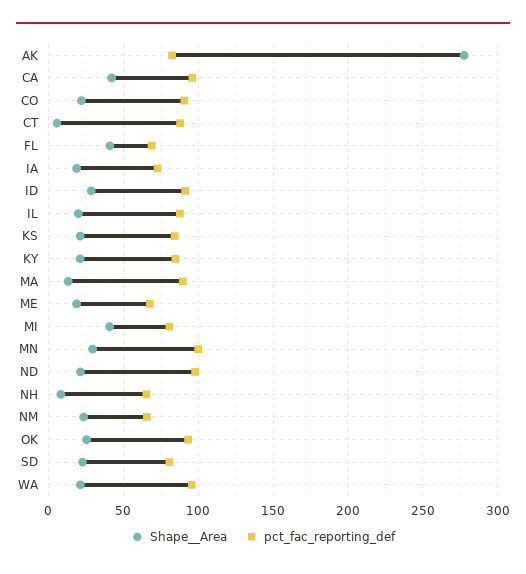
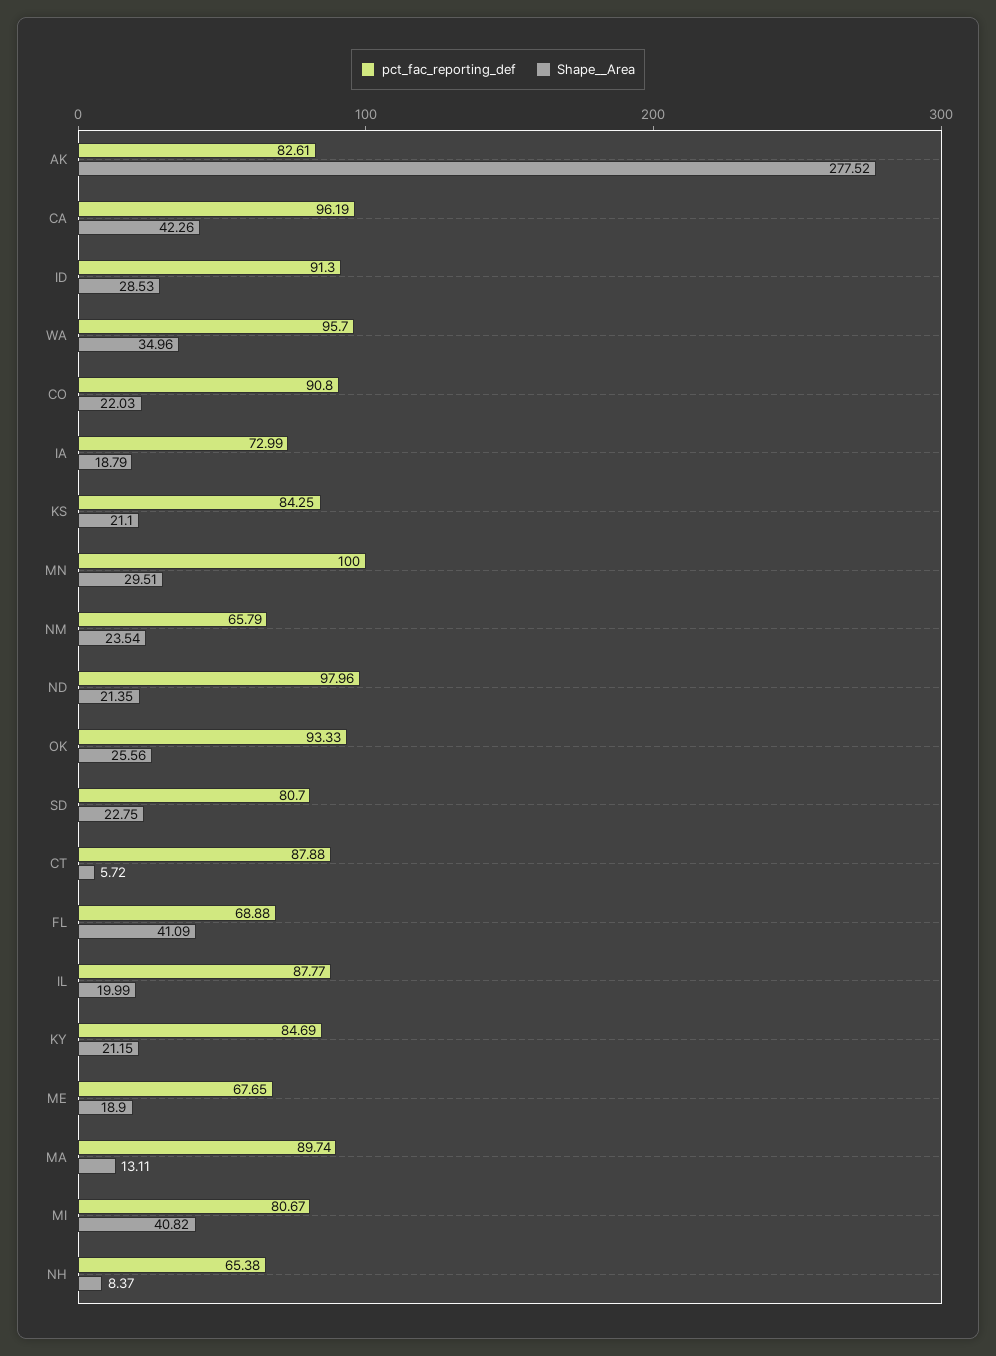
  {
    "Shape__Area": {
      "AK": 277.52,
      "CA": 42.26,
      "CO": 22.03,
      "CT": 5.72,
      "FL": 41.09,
      "IA": 18.79,
      "ID": 28.53,
      "IL": 19.99,
      "KS": 21.1,
      "KY": 21.15,
      "MA": 13.11,
      "ME": 18.9,
      "MI": 40.82,
      "MN": 29.51,
      "ND": 21.35,
      "NH": 8.37,
      "NM": 23.54,
      "OK": 25.56,
      "SD": 22.75,
-     "WA": 20
+     "WA": 34.96
    },
    "pct_fac_reporting_def": {
      "AK": 82.61,
      "CA": 96.19,
      "CO": 90.8,
      "CT": 87.88,
      "FL": 68.88,
      "IA": 72.99,
      "ID": 91.3,
      "IL": 87.77,
      "KS": 84.25,
      "KY": 84.69,
      "MA": 89.74,
      "ME": 67.65,
      "MI": 80.67,
      "MN": 100,
      "ND": 97.96,
      "NH": 65.38,
      "NM": 65.79,
      "OK": 93.33,
      "SD": 80.7,
      "WA": 95.7
    }
  }

